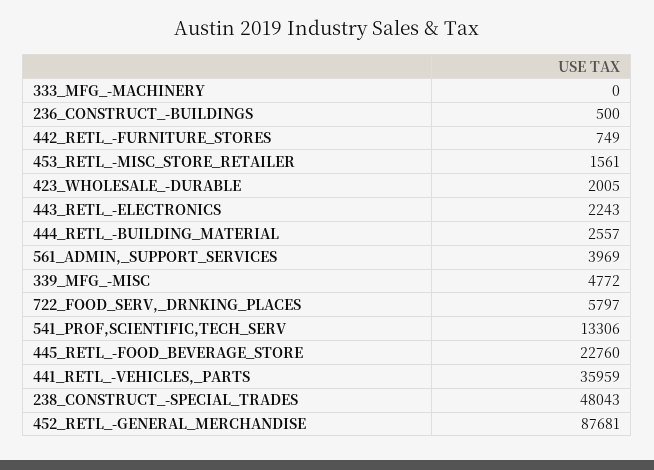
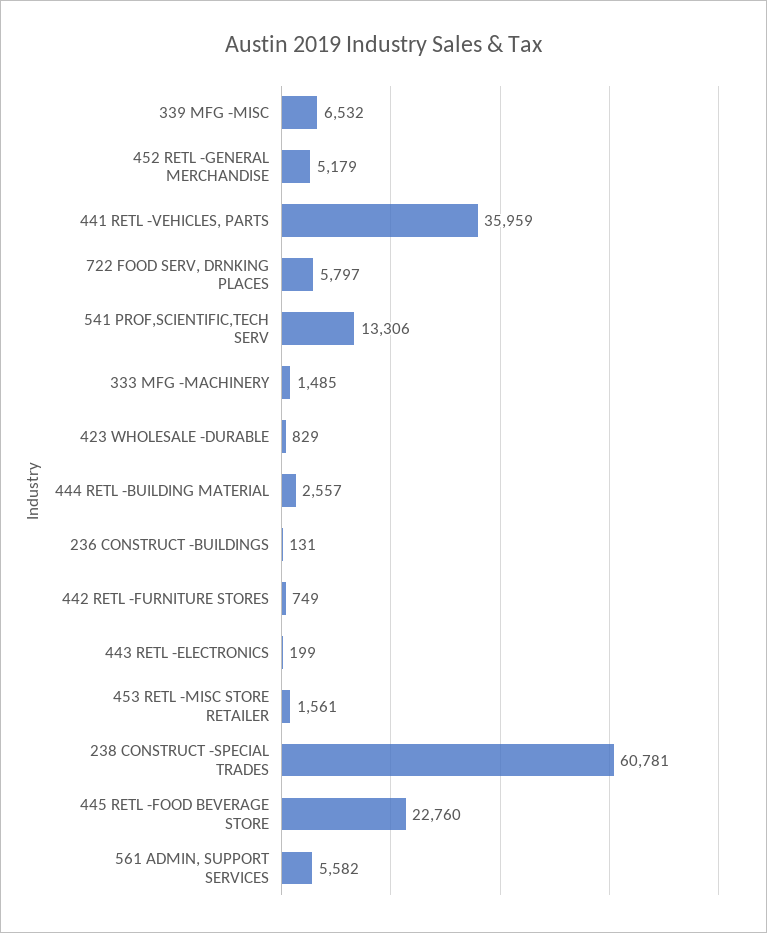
  {
-   "333_MFG_-MACHINERY": 0,
+   "333_MFG_-MACHINERY": 1485,
-   "236_CONSTRUCT_-BUILDINGS": 500,
+   "236_CONSTRUCT_-BUILDINGS": 131,
    "442_RETL_-FURNITURE_STORES": 749,
    "453_RETL_-MISC_STORE_RETAILER": 1561,
-   "423_WHOLESALE_-DURABLE": 2005,
+   "423_WHOLESALE_-DURABLE": 829,
-   "443_RETL_-ELECTRONICS": 2243,
+   "443_RETL_-ELECTRONICS": 199,
    "444_RETL_-BUILDING_MATERIAL": 2557,
-   "561_ADMIN,_SUPPORT_SERVICES": 3969,
+   "561_ADMIN,_SUPPORT_SERVICES": 5582,
-   "339_MFG_-MISC": 4772,
+   "339_MFG_-MISC": 6532,
    "722_FOOD_SERV,_DRNKING_PLACES": 5797,
    "541_PROF,SCIENTIFIC,TECH_SERV": 13306,
    "445_RETL_-FOOD_BEVERAGE_STORE": 22760,
    "441_RETL_-VEHICLES,_PARTS": 35959,
-   "238_CONSTRUCT_-SPECIAL_TRADES": 48043,
+   "238_CONSTRUCT_-SPECIAL_TRADES": 60781,
-   "452_RETL_-GENERAL_MERCHANDISE": 87681
+   "452_RETL_-GENERAL_MERCHANDISE": 5179
  }

